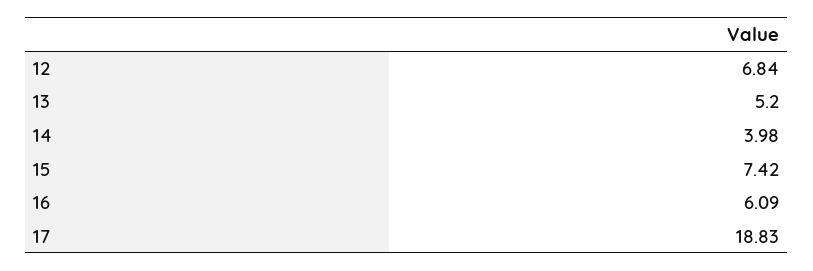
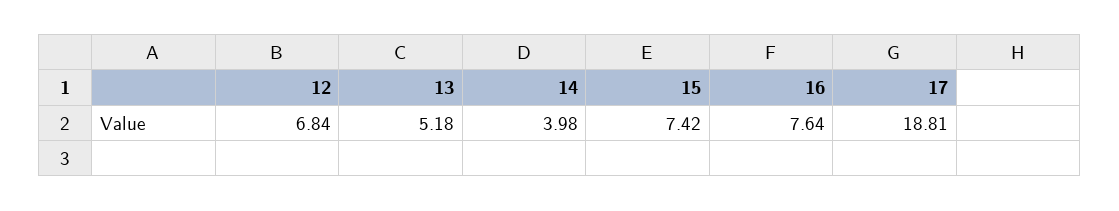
  {
    "12": 6.84,
-   "13": 5.2,
+   "13": 5.18,
    "14": 3.98,
    "15": 7.42,
-   "16": 6.09,
+   "16": 7.64,
-   "17": 18.83
+   "17": 18.81
  }

